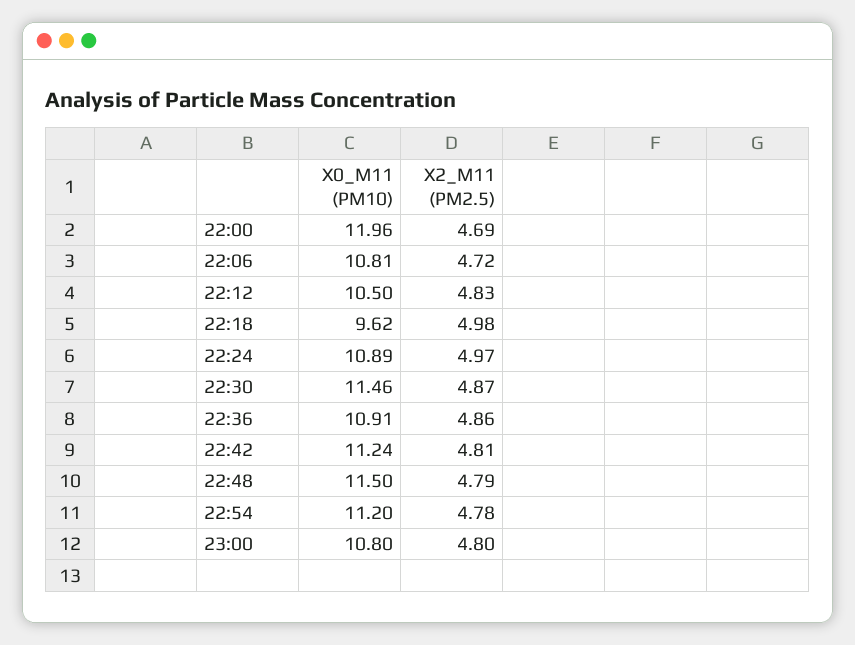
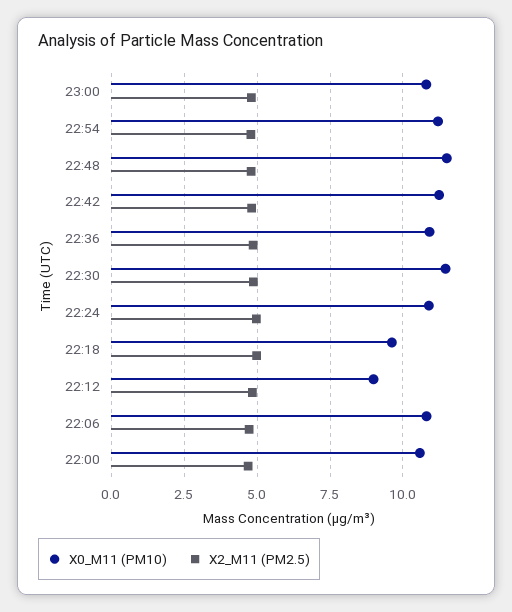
  {
    "X0_M11 (PM10)": {
-     "22:00": 11.96,
+     "22:00": 10.5,
      "22:06": 10.81,
-     "22:12": 10.5,
+     "22:12": 9,
      "22:18": 9.62,
      "22:24": 10.89,
      "22:30": 11.46,
      "22:36": 10.91,
      "22:42": 11.24,
      "22:48": 11.5,
      "22:54": 11.2,
      "23:00": 10.8
    },
    "X2_M11 (PM2.5)": {
      "22:00": 4.69,
      "22:06": 4.72,
      "22:12": 4.83,
      "22:18": 4.98,
      "22:24": 4.97,
      "22:30": 4.87,
      "22:36": 4.86,
      "22:42": 4.81,
      "22:48": 4.79,
      "22:54": 4.78,
      "23:00": 4.8
    }
  }

